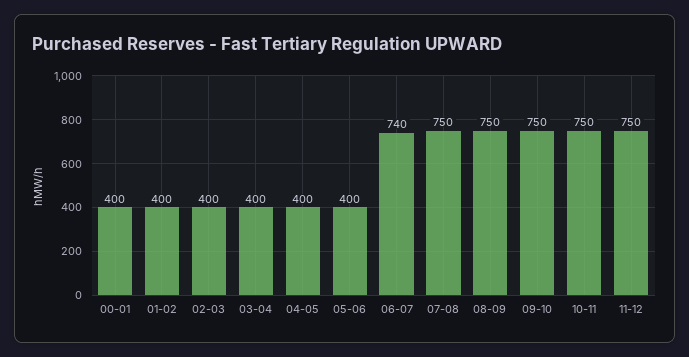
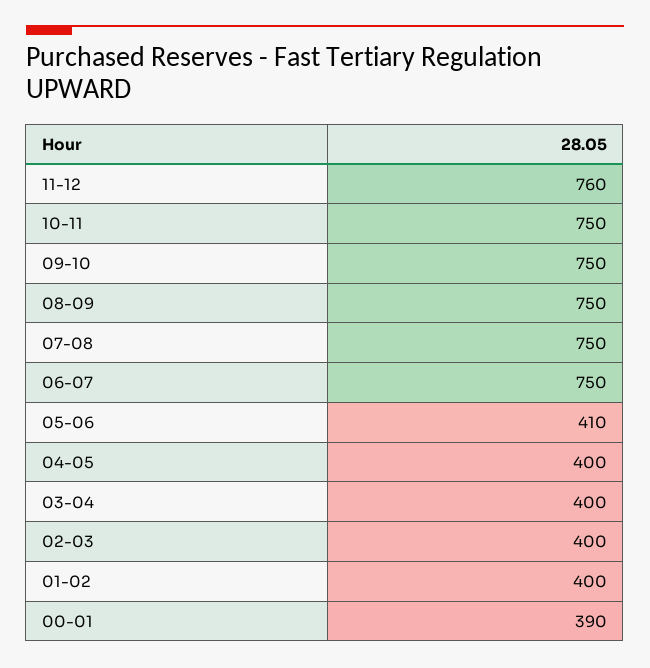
  {
-   "00-01": 400,
+   "00-01": 390,
    "01-02": 400,
    "02-03": 400,
    "03-04": 400,
    "04-05": 400,
-   "05-06": 400,
+   "05-06": 410,
-   "06-07": 740,
+   "06-07": 750,
    "07-08": 750,
    "08-09": 750,
    "09-10": 750,
    "10-11": 750,
-   "11-12": 750
+   "11-12": 760
  }

